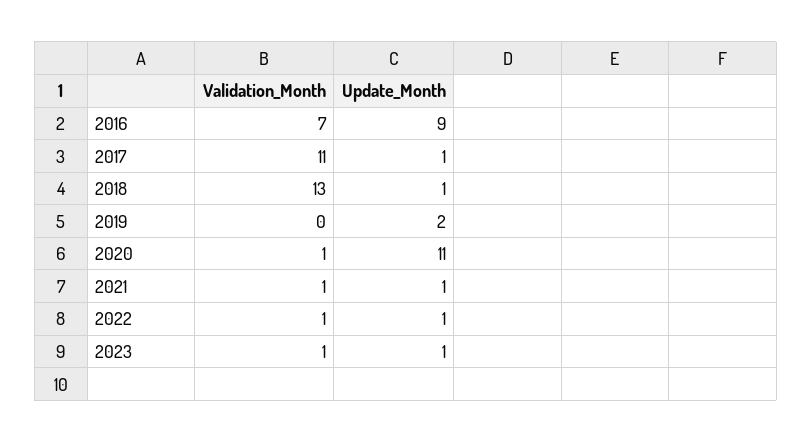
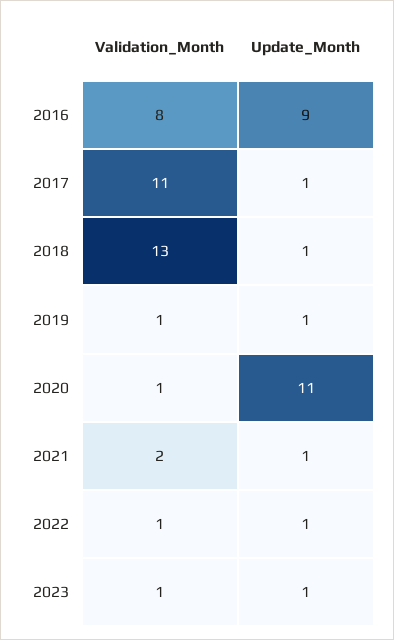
  {
    "Validation_Month": {
-     "2016": 7,
+     "2016": 8,
      "2017": 11,
      "2018": 13,
-     "2019": 0,
+     "2019": 1,
      "2020": 1,
-     "2021": 1,
+     "2021": 2,
      "2022": 1,
      "2023": 1
    },
    "Update_Month": {
      "2016": 9,
      "2017": 1,
      "2018": 1,
-     "2019": 2,
+     "2019": 1,
      "2020": 11,
      "2021": 1,
      "2022": 1,
      "2023": 1
    }
  }

